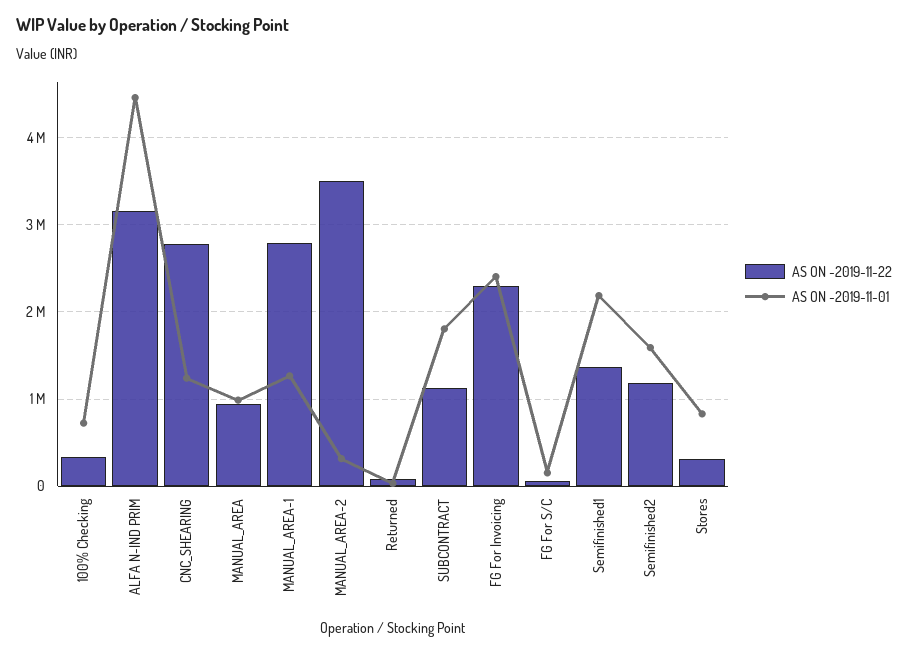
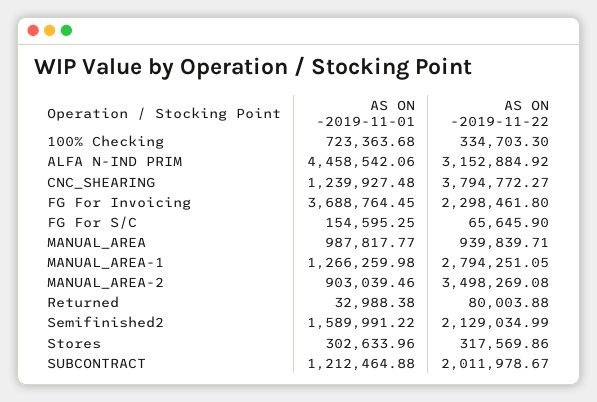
  {
    "AS ON -2019-11-22": {
      "100% Checking": 334703.3,
      "ALFA N-IND PRIM": 3152884.92,
-     "CNC_SHEARING": 2800000,
+     "CNC_SHEARING": 3794772.27,
      "MANUAL_AREA": 939839.71,
      "MANUAL_AREA-1": 2794251.05,
      "MANUAL_AREA-2": 3498269.08,
      "Returned": 80003.88,
-     "SUBCONTRACT": 1100000,
+     "SUBCONTRACT": 2011978.67,
      "FG For Invoicing": 2298461.8,
      "FG For S/C": 65645.9,
-     "Semifinished1": 1400000,
-     "Semifinished2": 1200000,
+     "Semifinished2": 2129034.99,
      "Stores": 317569.86
    },
    "AS ON -2019-11-01": {
      "100% Checking": 723363.68,
      "ALFA N-IND PRIM": 4458542.06,
      "CNC_SHEARING": 1239927.48,
      "MANUAL_AREA": 987817.77,
      "MANUAL_AREA-1": 1266259.98,
-     "MANUAL_AREA-2": 300000,
+     "MANUAL_AREA-2": 903039.46,
      "Returned": 32988.38,
-     "SUBCONTRACT": 1800000,
+     "SUBCONTRACT": 1212464.88,
-     "FG For Invoicing": 2400000,
+     "FG For Invoicing": 3688764.45,
      "FG For S/C": 154595.25,
-     "Semifinished1": 2200000,
      "Semifinished2": 1589991.22,
-     "Stores": 800000
+     "Stores": 302633.96
    }
  }

